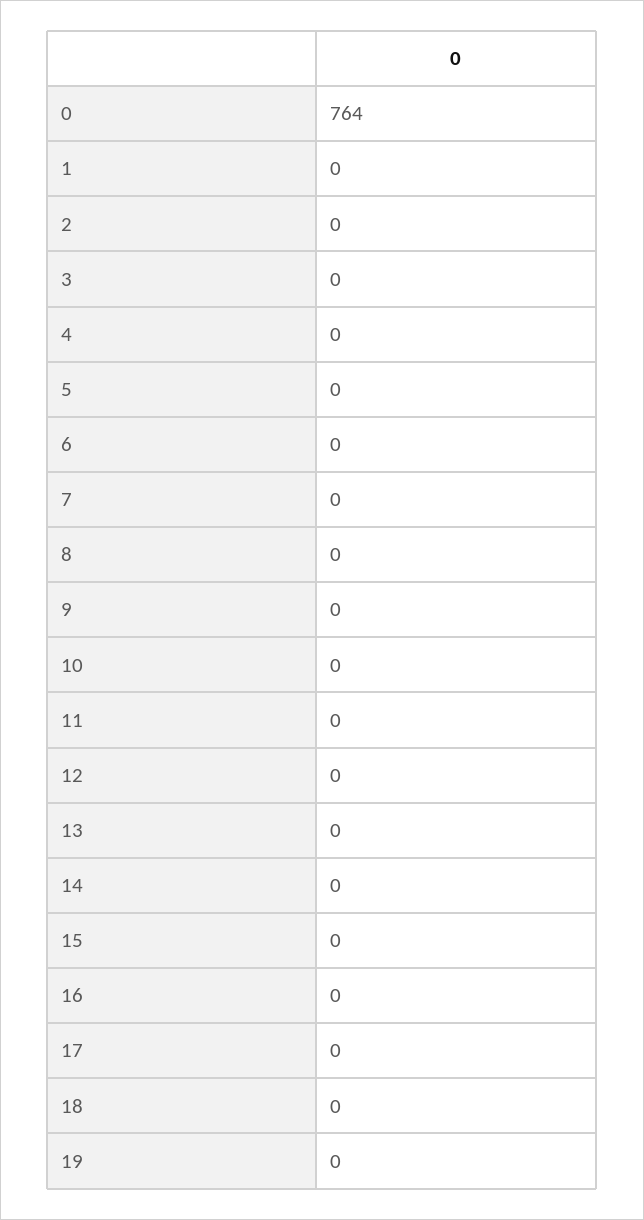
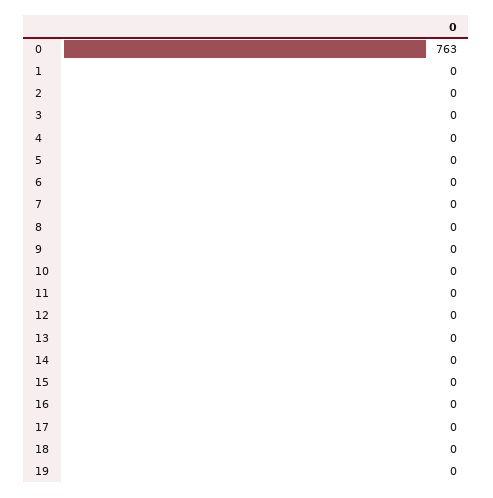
  {
-   "0": 764,
+   "0": 763,
    "1": 0,
    "2": 0,
    "3": 0,
    "4": 0,
    "5": 0,
    "6": 0,
    "7": 0,
    "8": 0,
    "9": 0,
    "10": 0,
    "11": 0,
    "12": 0,
    "13": 0,
    "14": 0,
    "15": 0,
    "16": 0,
    "17": 0,
    "18": 0,
    "19": 0
  }

